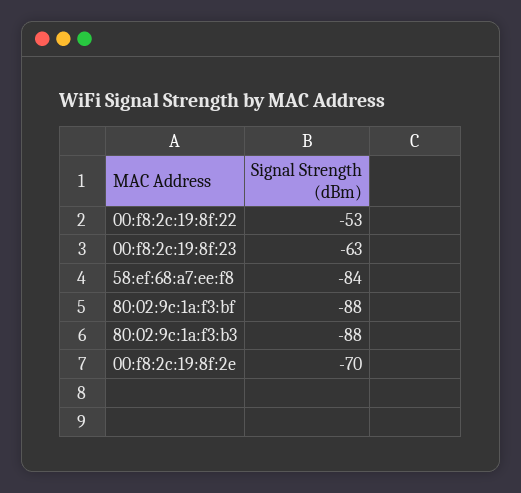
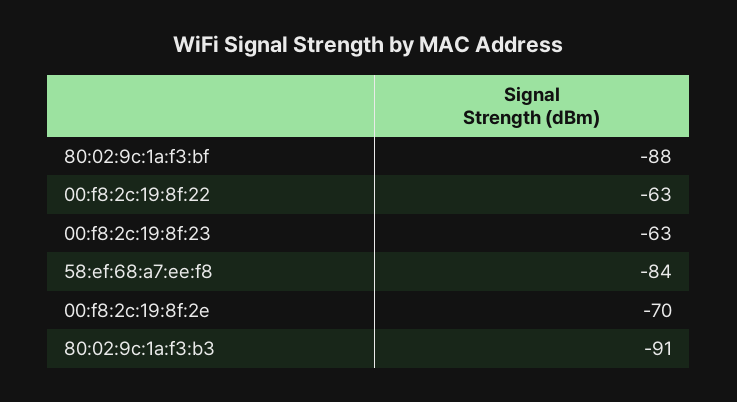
  {
-   "00:f8:2c:19:8f:22": -53,
+   "00:f8:2c:19:8f:22": -63,
    "00:f8:2c:19:8f:23": -63,
    "58:ef:68:a7:ee:f8": -84,
    "80:02:9c:1a:f3:bf": -88,
-   "80:02:9c:1a:f3:b3": -88,
+   "80:02:9c:1a:f3:b3": -91,
    "00:f8:2c:19:8f:2e": -70
  }

